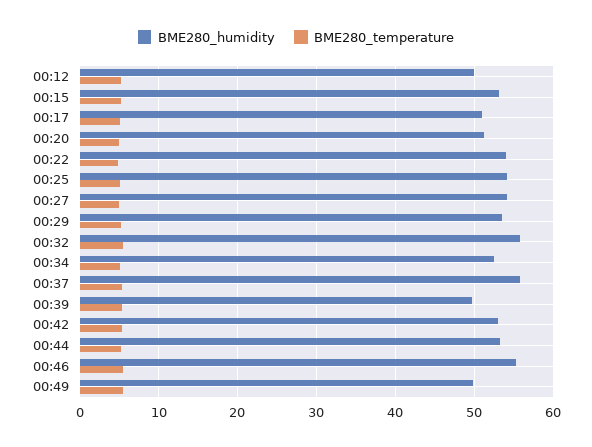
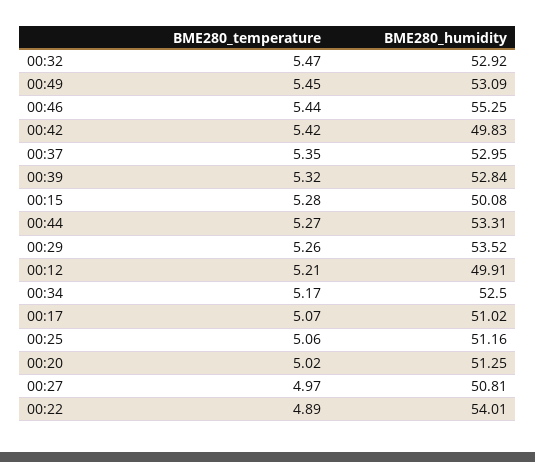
  {
    "BME280_humidity": {
      "00:12": 49.91,
-     "00:15": 53,
+     "00:15": 50.08,
      "00:17": 51.02,
      "00:20": 51.25,
      "00:22": 54.01,
-     "00:25": 54,
+     "00:25": 51.16,
-     "00:27": 54,
+     "00:27": 50.81,
      "00:29": 53.52,
-     "00:32": 56,
+     "00:32": 52.92,
      "00:34": 52.5,
-     "00:37": 56,
+     "00:37": 52.95,
-     "00:39": 50,
+     "00:39": 52.84,
-     "00:42": 53,
+     "00:42": 49.83,
      "00:44": 53.31,
      "00:46": 55.25,
-     "00:49": 50
+     "00:49": 53.09
    },
    "BME280_temperature": {
      "00:12": 5.21,
      "00:15": 5.28,
      "00:17": 5.07,
      "00:20": 5.02,
      "00:22": 4.89,
      "00:25": 5.06,
      "00:27": 4.97,
      "00:29": 5.26,
      "00:32": 5.47,
      "00:34": 5.17,
      "00:37": 5.35,
      "00:39": 5.32,
      "00:42": 5.42,
      "00:44": 5.27,
      "00:46": 5.44,
      "00:49": 5.45
    }
  }

